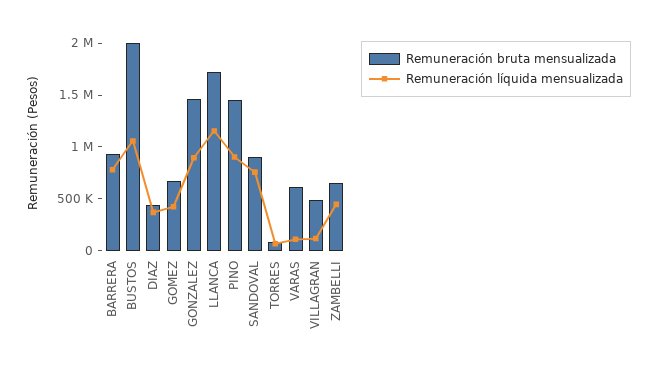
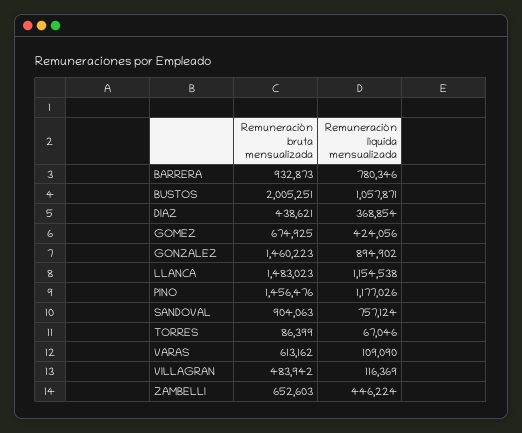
  {
    "Remuneración bruta mensualizada": {
      "BARRERA": 932873,
      "BUSTOS": 2005251,
      "DIAZ": 438621,
      "GOMEZ": 674925,
      "GONZALEZ": 1460223,
-     "LLANCA": 1700000,
+     "LLANCA": 1483023,
      "PINO": 1456476,
      "SANDOVAL": 904063,
      "TORRES": 86399,
      "VARAS": 613162,
      "VILLAGRAN": 483942,
      "ZAMBELLI": 652603
    },
    "Remuneración líquida mensualizada": {
      "BARRERA": 780346,
      "BUSTOS": 1057871,
      "DIAZ": 368854,
      "GOMEZ": 424056,
      "GONZALEZ": 894902,
      "LLANCA": 1154538,
-     "PINO": 900000,
+     "PINO": 1177026,
      "SANDOVAL": 757124,
      "TORRES": 67046,
      "VARAS": 109090,
      "VILLAGRAN": 116369,
      "ZAMBELLI": 446224
    }
  }

